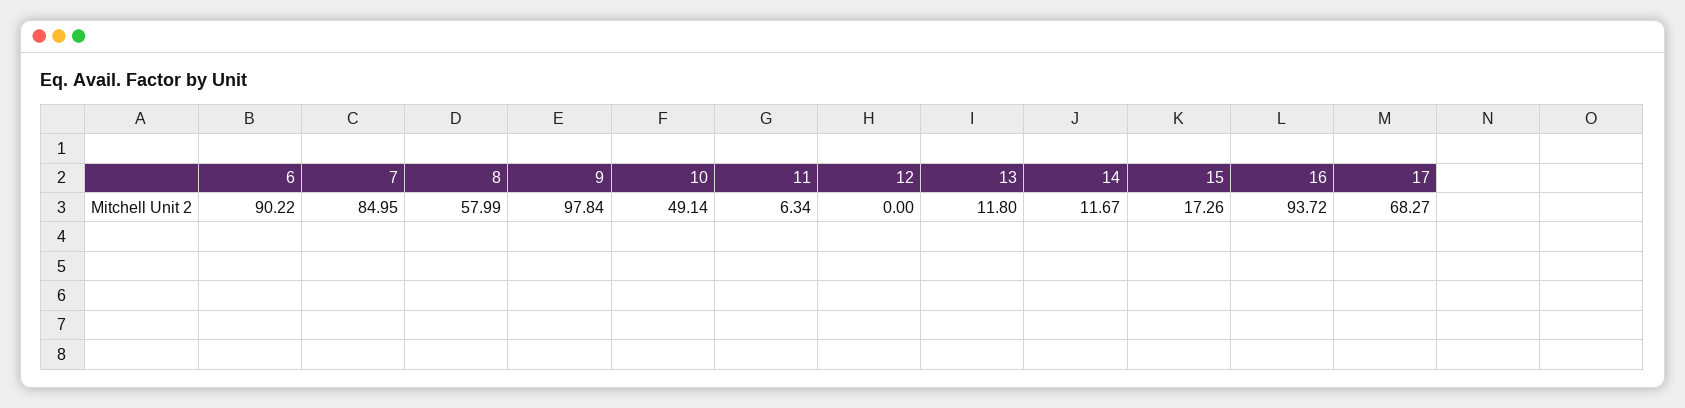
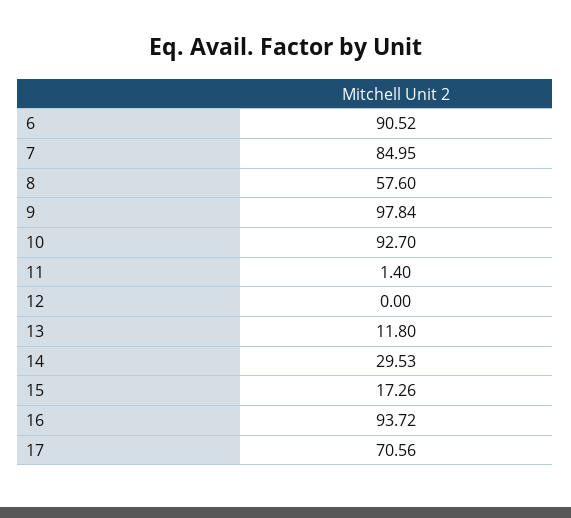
  {
-   "6": 90.22,
+   "6": 90.52,
    "7": 84.95,
-   "8": 57.99,
+   "8": 57.6,
    "9": 97.84,
-   "10": 49.14,
+   "10": 92.7,
-   "11": 6.34,
+   "11": 1.4,
    "12": 0,
    "13": 11.8,
-   "14": 11.67,
+   "14": 29.53,
    "15": 17.26,
    "16": 93.72,
-   "17": 68.27
+   "17": 70.56
  }

